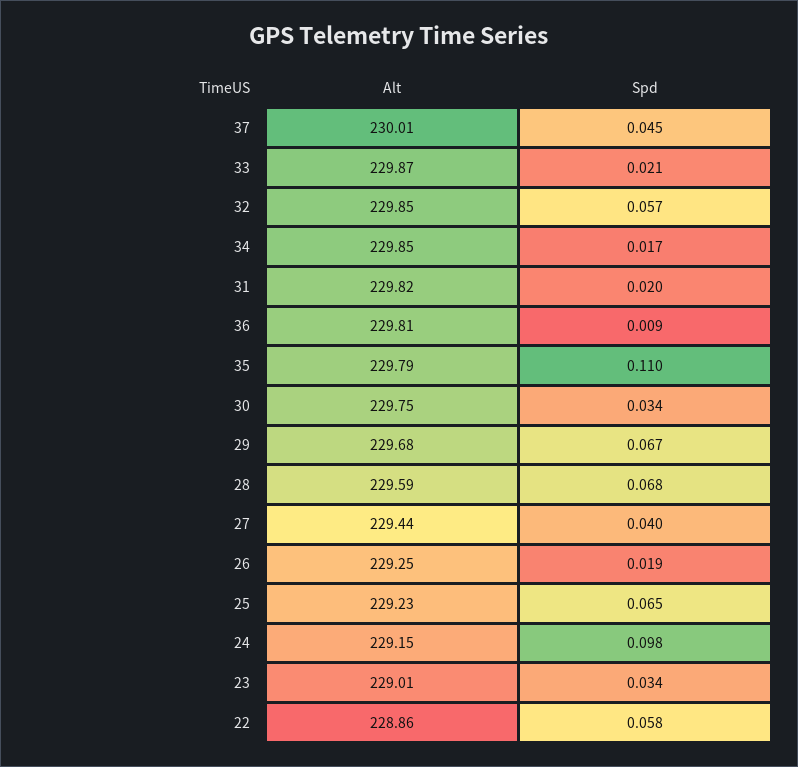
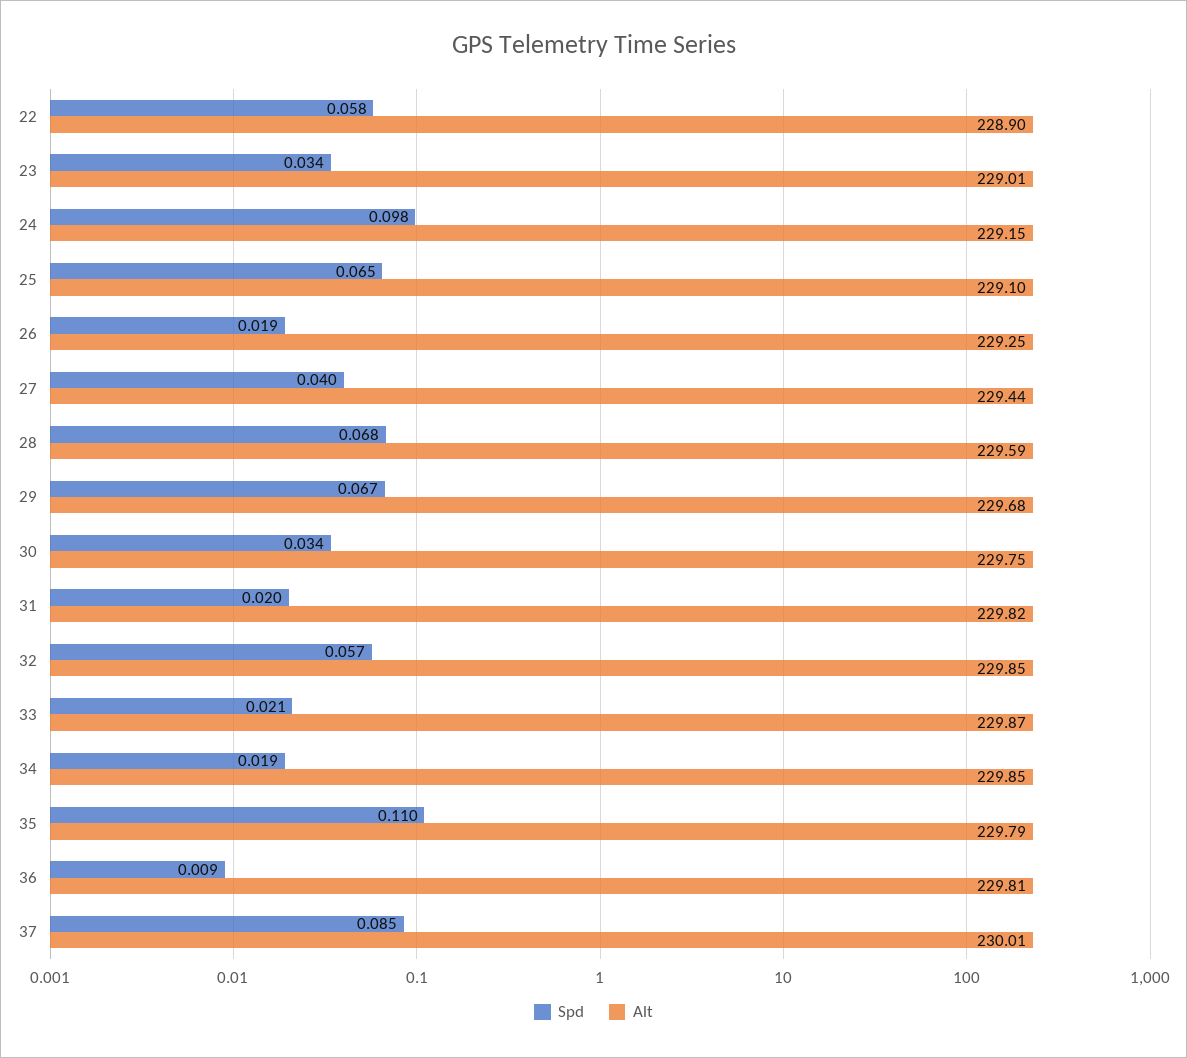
  {
    "Alt": {
      "37": 230.01,
      "33": 229.87,
      "32": 229.85,
      "34": 229.85,
      "31": 229.82,
      "36": 229.81,
      "35": 229.79,
      "30": 229.75,
      "29": 229.68,
      "28": 229.59,
      "27": 229.44,
      "26": 229.25,
-     "25": 229.23,
+     "25": 229.1,
      "24": 229.15,
      "23": 229.01,
-     "22": 228.86
+     "22": 228.9
    },
    "Spd": {
-     "37": 0.045,
+     "37": 0.085,
      "33": 0.021,
      "32": 0.057,
-     "34": 0.017,
+     "34": 0.019,
      "31": 0.02,
      "36": 0.009,
      "35": 0.11,
      "30": 0.034,
      "29": 0.067,
      "28": 0.068,
      "27": 0.04,
      "26": 0.019,
      "25": 0.065,
      "24": 0.098,
      "23": 0.034,
      "22": 0.058
    }
  }

